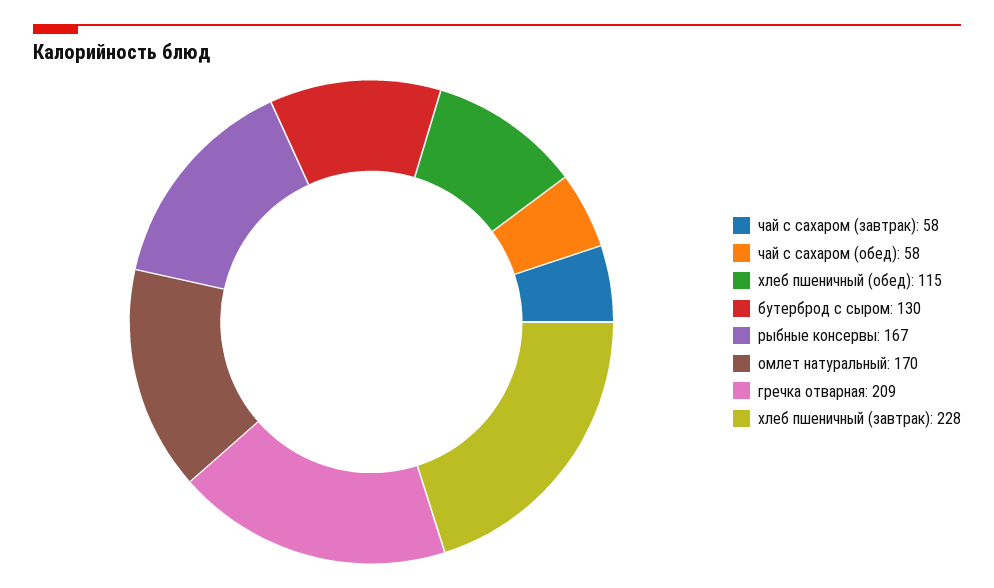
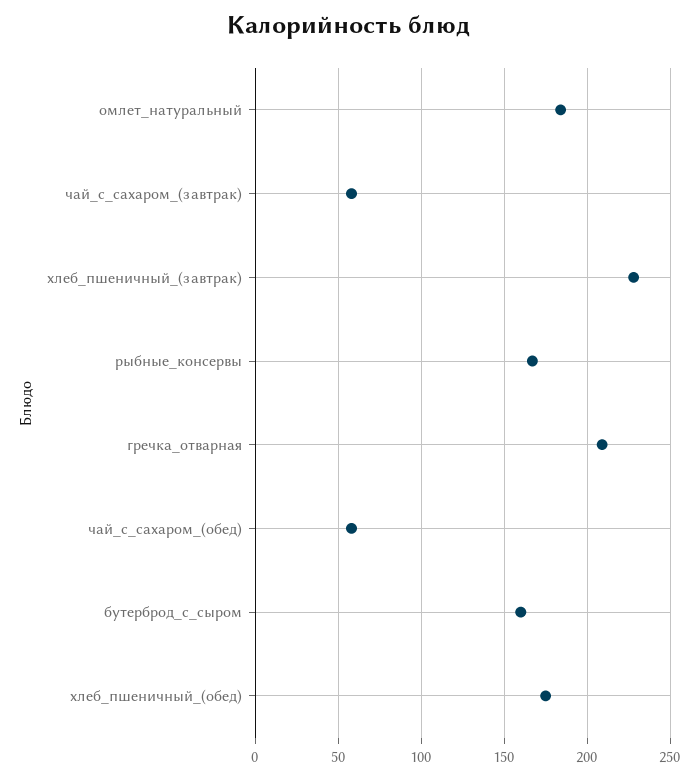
  {
    "чай с сахаром (завтрак)": 58,
    "чай с сахаром (обед)": 58,
-   "хлеб пшеничный (обед)": 115,
+   "хлеб пшеничный (обед)": 175,
-   "бутерброд с сыром": 130,
+   "бутерброд с сыром": 160,
    "рыбные консервы": 167,
-   "омлет натуральный": 170,
+   "омлет натуральный": 185,
    "гречка отварная": 209,
    "хлеб пшеничный (завтрак)": 228
  }

